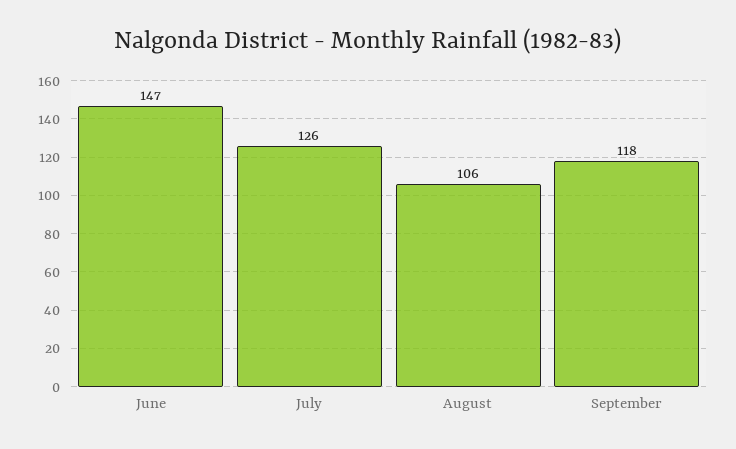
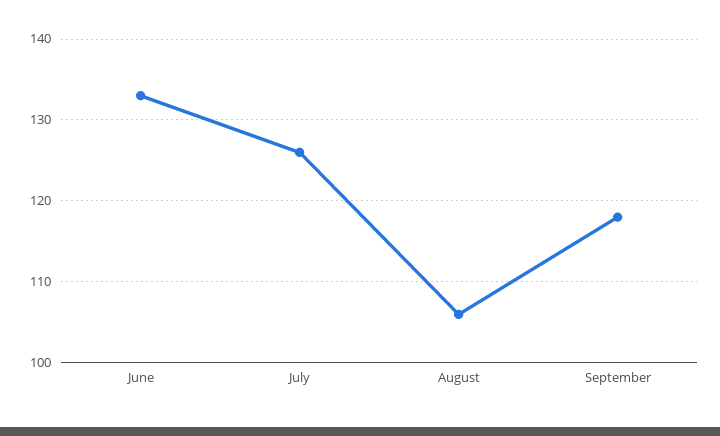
  {
-   "June": 147,
+   "June": 133,
    "July": 126,
    "August": 106,
    "September": 118
  }

